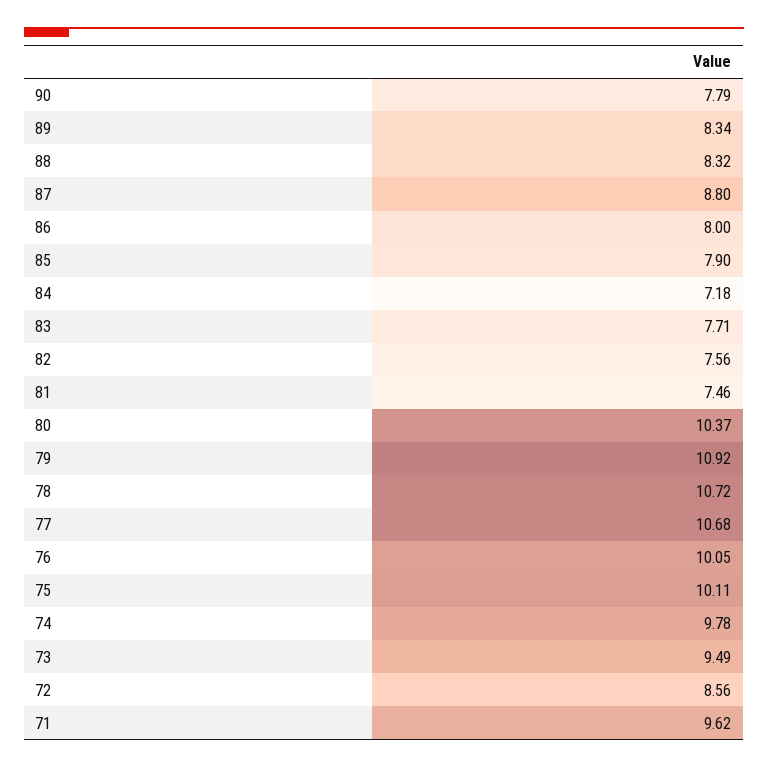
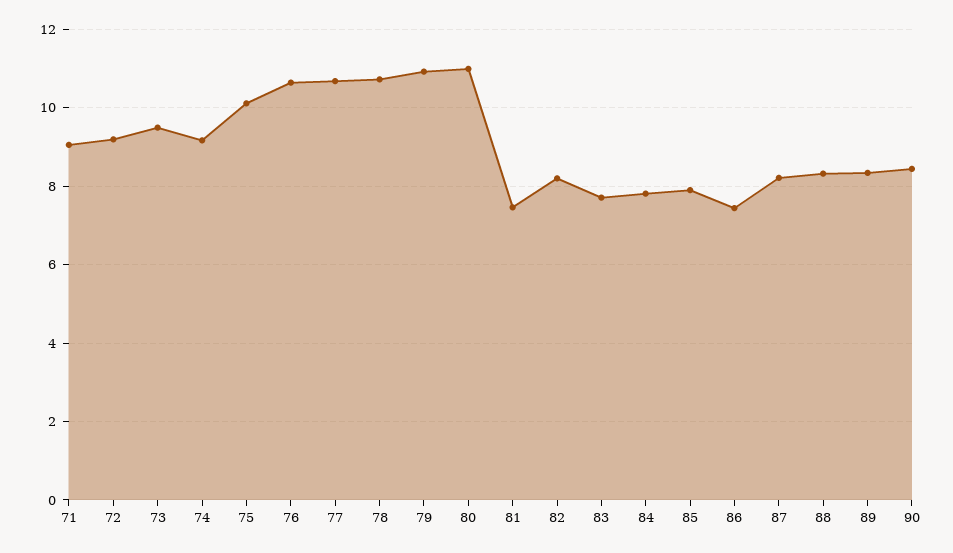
  {
-   "90": 7.79,
+   "90": 8.4,
    "89": 8.34,
    "88": 8.32,
-   "87": 8.8,
+   "87": 8.2,
-   "86": 8,
+   "86": 7.4,
    "85": 7.9,
-   "84": 7.18,
+   "84": 7.8,
    "83": 7.71,
-   "82": 7.56,
+   "82": 8.2,
    "81": 7.46,
-   "80": 10.37,
+   "80": 11,
    "79": 10.92,
    "78": 10.72,
    "77": 10.68,
-   "76": 10.05,
+   "76": 10.6,
    "75": 10.11,
-   "74": 9.78,
+   "74": 9.2,
    "73": 9.49,
-   "72": 8.56,
+   "72": 9.2,
-   "71": 9.62
+   "71": 9
  }

